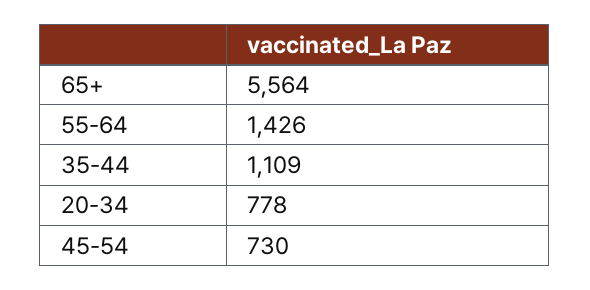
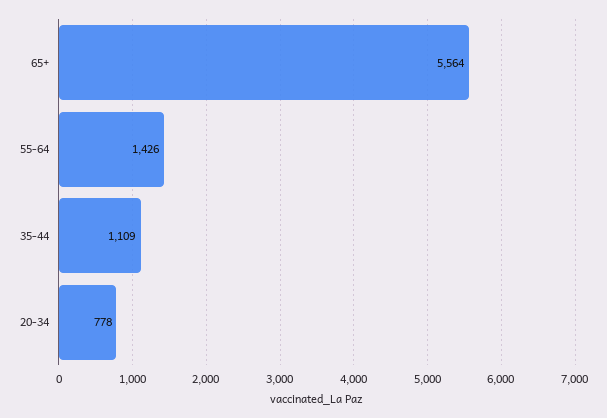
  {
    "65+": 5564,
    "55-64": 1426,
    "35-44": 1109,
-   "20-34": 778,
+   "20-34": 778
-   "45-54": 730
  }

